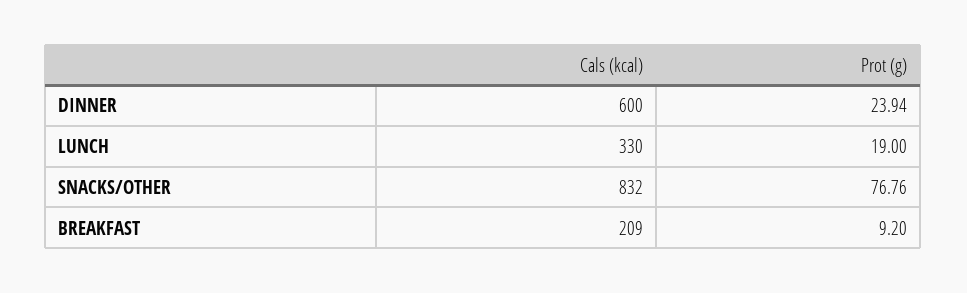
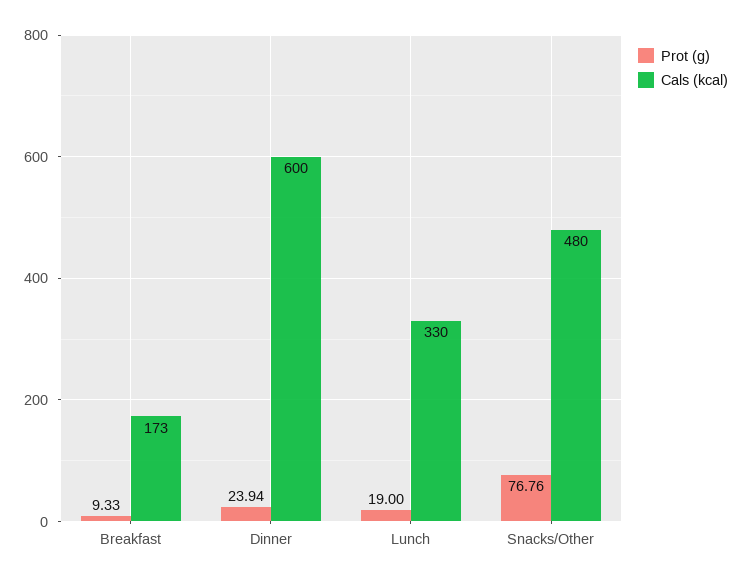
  {
    "Cals (kcal)": {
      "DINNER": 600,
      "LUNCH": 330,
-     "SNACKS/OTHER": 832,
+     "SNACKS/OTHER": 480,
-     "BREAKFAST": 209
+     "BREAKFAST": 173
    },
    "Prot (g)": {
      "DINNER": 23.94,
      "LUNCH": 19,
      "SNACKS/OTHER": 76.76,
-     "BREAKFAST": 9.2
+     "BREAKFAST": 9.33
    }
  }

